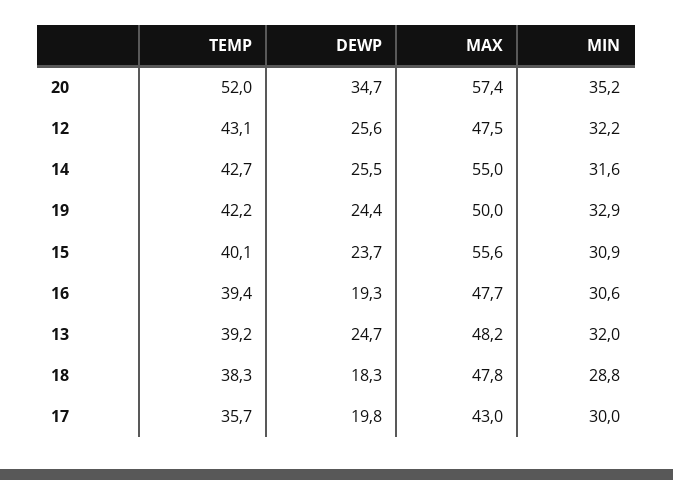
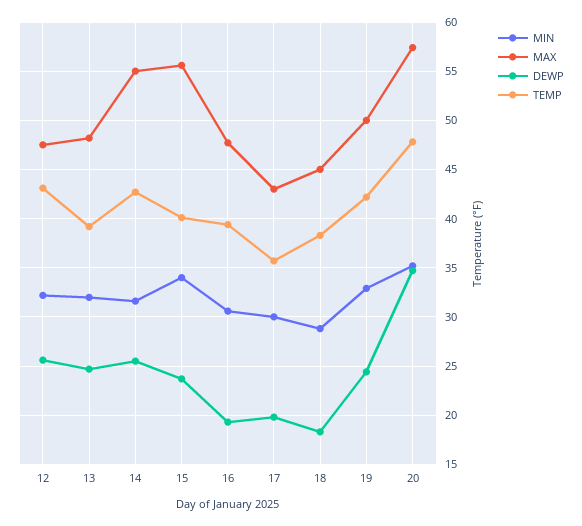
  {
    "TEMP": {
-     "20": 52,
+     "20": 48,
      "12": 43.1,
      "14": 42.7,
      "19": 42.2,
      "15": 40.1,
      "16": 39.4,
      "13": 39.2,
      "18": 38.3,
      "17": 35.7
    },
    "DEWP": {
      "20": 34.7,
      "12": 25.6,
      "14": 25.5,
      "19": 24.4,
      "15": 23.7,
      "16": 19.3,
      "13": 24.7,
      "18": 18.3,
      "17": 19.8
    },
    "MAX": {
      "20": 57.4,
      "12": 47.5,
      "14": 55,
      "19": 50,
      "15": 55.6,
      "16": 47.7,
      "13": 48.2,
-     "18": 47.8,
+     "18": 45,
      "17": 43
    },
    "MIN": {
      "20": 35.2,
      "12": 32.2,
      "14": 31.6,
      "19": 32.9,
-     "15": 30.9,
+     "15": 34,
      "16": 30.6,
      "13": 32,
      "18": 28.8,
      "17": 30
    }
  }

